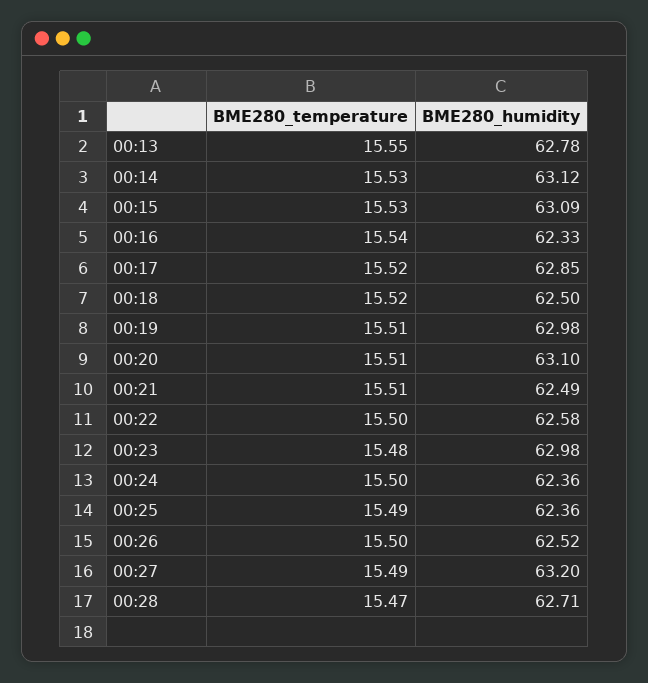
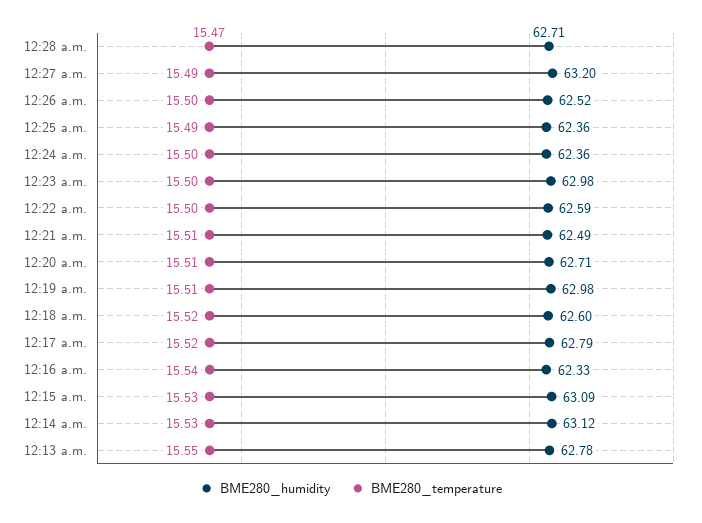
  {
    "BME280_temperature": {
      "00:13": 15.55,
      "00:14": 15.53,
      "00:15": 15.53,
      "00:16": 15.54,
      "00:17": 15.52,
      "00:18": 15.52,
      "00:19": 15.51,
      "00:20": 15.51,
      "00:21": 15.51,
      "00:22": 15.5,
-     "00:23": 15.48,
+     "00:23": 15.5,
      "00:24": 15.5,
      "00:25": 15.49,
      "00:26": 15.5,
      "00:27": 15.49,
      "00:28": 15.47
    },
    "BME280_humidity": {
      "00:13": 62.78,
      "00:14": 63.12,
      "00:15": 63.09,
      "00:16": 62.33,
-     "00:17": 62.85,
+     "00:17": 62.79,
-     "00:18": 62.5,
+     "00:18": 62.6,
      "00:19": 62.98,
-     "00:20": 63.1,
+     "00:20": 62.71,
      "00:21": 62.49,
-     "00:22": 62.58,
+     "00:22": 62.59,
      "00:23": 62.98,
      "00:24": 62.36,
      "00:25": 62.36,
      "00:26": 62.52,
      "00:27": 63.2,
      "00:28": 62.71
    }
  }

